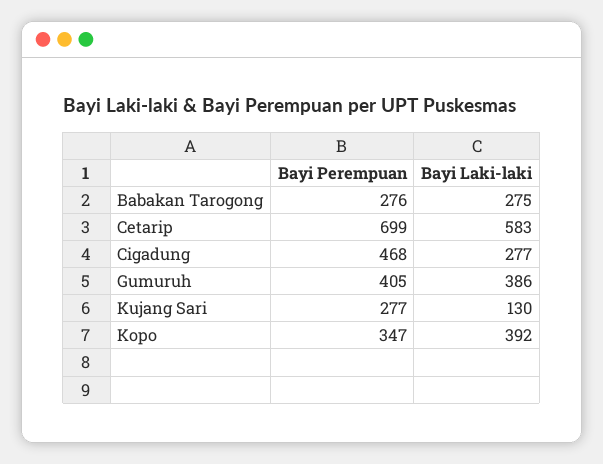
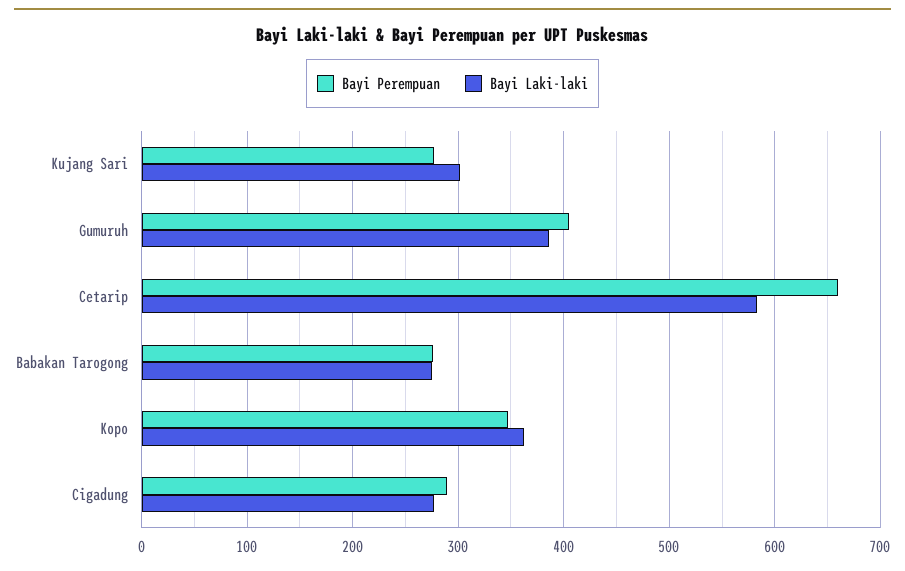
  {
    "Bayi Perempuan": {
      "Babakan Tarogong": 276,
-     "Cetarip": 699,
+     "Cetarip": 660,
-     "Cigadung": 468,
+     "Cigadung": 290,
      "Gumuruh": 405,
      "Kujang Sari": 277,
      "Kopo": 347
    },
    "Bayi Laki-laki": {
      "Babakan Tarogong": 275,
      "Cetarip": 583,
      "Cigadung": 277,
      "Gumuruh": 386,
-     "Kujang Sari": 130,
+     "Kujang Sari": 300,
-     "Kopo": 392
+     "Kopo": 360
    }
  }

